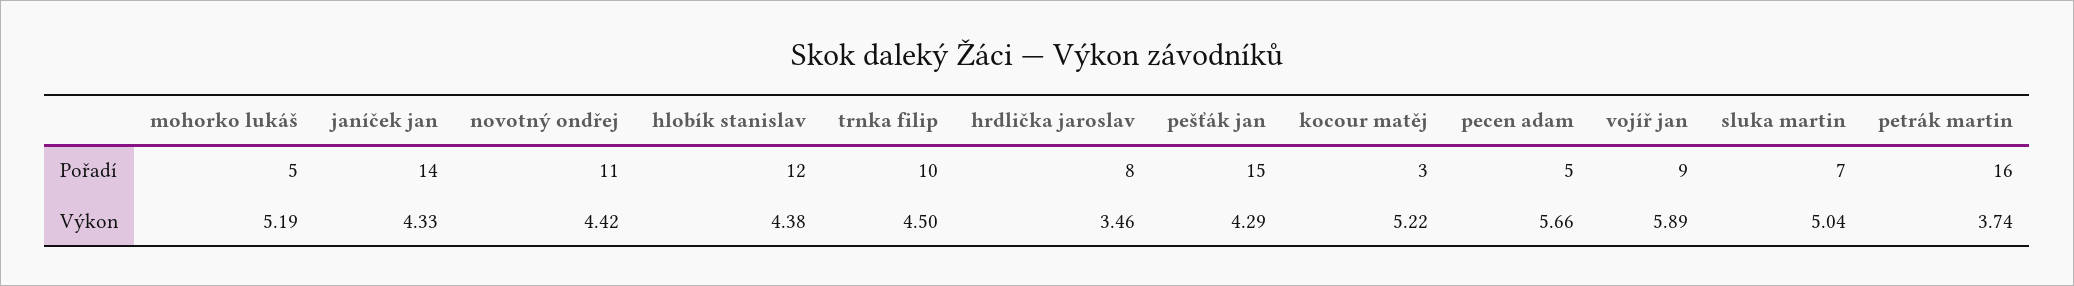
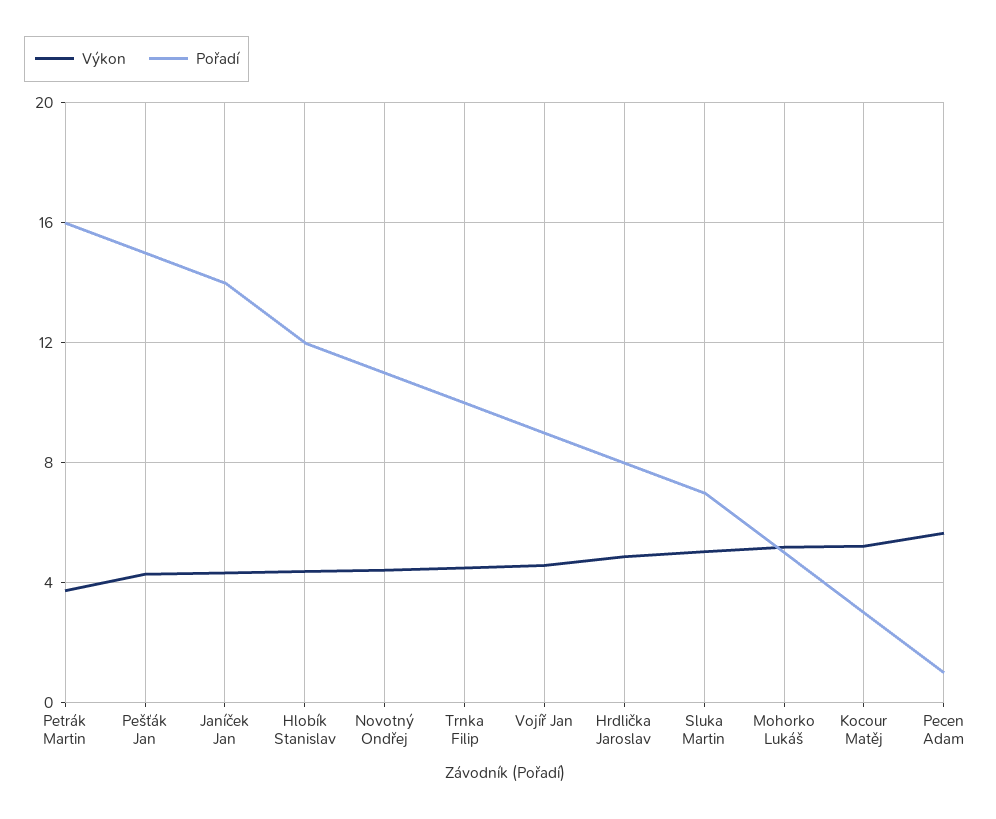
  {
    "Pořadí": {
      "mohorko lukáš": 5,
      "janíček jan": 14,
      "novotný ondřej": 11,
      "hlobík stanislav": 12,
      "trnka filip": 10,
      "hrdlička jaroslav": 8,
      "pešťák jan": 15,
      "kocour matěj": 3,
-     "pecen adam": 5,
+     "pecen adam": 1,
      "vojíř jan": 9,
      "sluka martin": 7,
      "petrák martin": 16
    },
    "Výkon": {
      "mohorko lukáš": 5.19,
      "janíček jan": 4.33,
      "novotný ondřej": 4.42,
      "hlobík stanislav": 4.38,
      "trnka filip": 4.5,
-     "hrdlička jaroslav": 3.46,
+     "hrdlička jaroslav": 5,
      "pešťák jan": 4.29,
      "kocour matěj": 5.22,
      "pecen adam": 5.66,
-     "vojíř jan": 5.89,
+     "vojíř jan": 4.5,
      "sluka martin": 5.04,
      "petrák martin": 3.74
    }
  }

